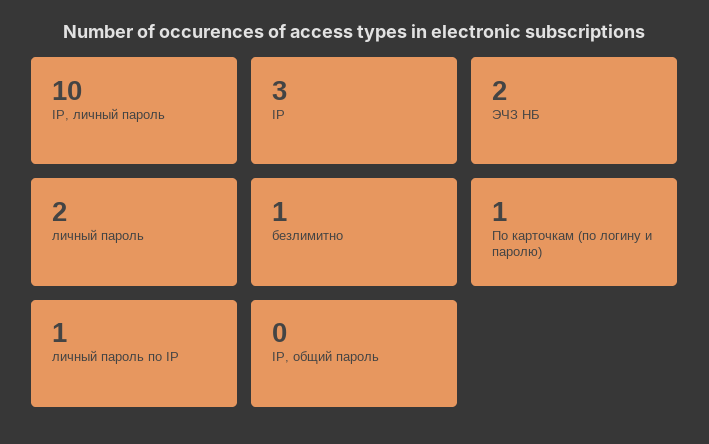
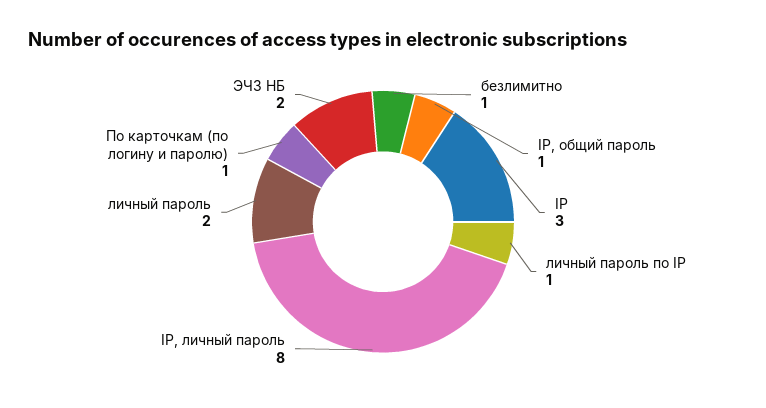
  {
-   "IP, личный пароль": 10,
+   "IP, личный пароль": 8,
    "IP": 3,
    "ЭЧЗ НБ": 2,
    "личный пароль": 2,
    "безлимитно": 1,
    "По карточкам (по логину и паролю)": 1,
    "личный пароль по IP": 1,
-   "IP, общий пароль": 0
+   "IP, общий пароль": 1
  }

